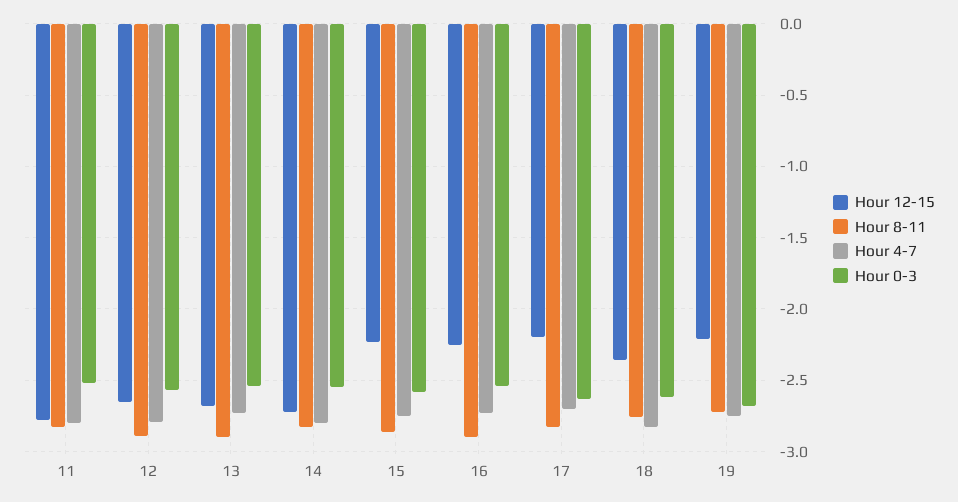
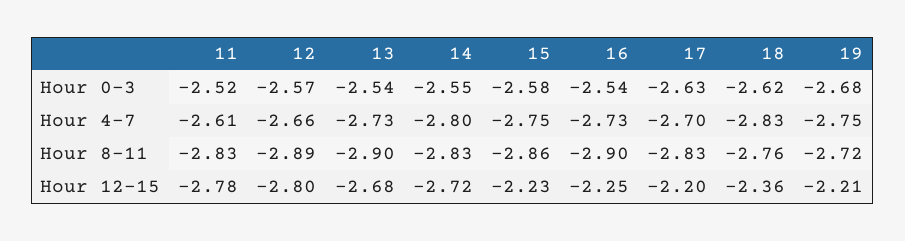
  {
    "Hour 12-15": {
      "11": -2.78,
-     "12": -2.65,
+     "12": -2.8,
      "13": -2.68,
      "14": -2.72,
      "15": -2.23,
      "16": -2.25,
      "17": -2.2,
      "18": -2.36,
      "19": -2.21
    },
    "Hour 8-11": {
      "11": -2.83,
      "12": -2.89,
      "13": -2.9,
      "14": -2.83,
      "15": -2.86,
      "16": -2.9,
      "17": -2.83,
      "18": -2.76,
      "19": -2.72
    },
    "Hour 4-7": {
-     "11": -2.8,
+     "11": -2.61,
-     "12": -2.8,
+     "12": -2.66,
      "13": -2.73,
      "14": -2.8,
      "15": -2.75,
      "16": -2.73,
      "17": -2.7,
      "18": -2.83,
      "19": -2.75
    },
    "Hour 0-3": {
      "11": -2.52,
      "12": -2.57,
      "13": -2.54,
      "14": -2.55,
      "15": -2.58,
      "16": -2.54,
      "17": -2.63,
      "18": -2.62,
      "19": -2.68
    }
  }

